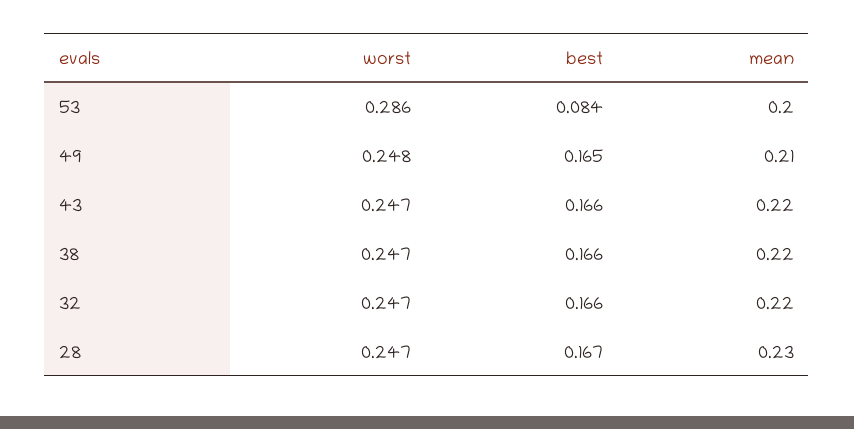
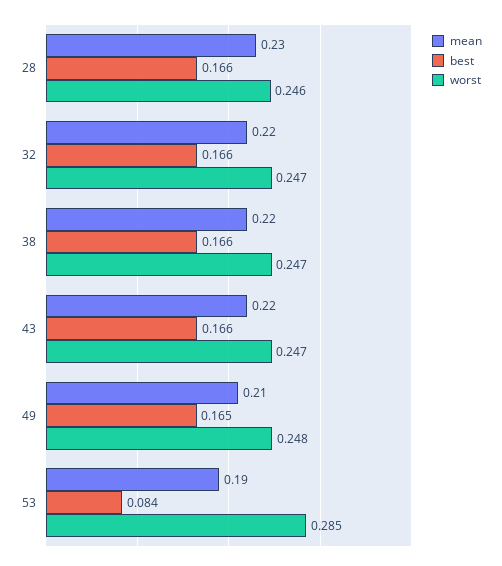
  {
    "worst": {
-     "53": 0.286,
+     "53": 0.285,
      "49": 0.248,
      "43": 0.247,
      "38": 0.247,
      "32": 0.247,
-     "28": 0.247
+     "28": 0.246
    },
    "best": {
      "53": 0.084,
      "49": 0.165,
      "43": 0.166,
      "38": 0.166,
      "32": 0.166,
-     "28": 0.167
+     "28": 0.166
    },
    "mean": {
-     "53": 0.2,
+     "53": 0.19,
      "49": 0.21,
      "43": 0.22,
      "38": 0.22,
      "32": 0.22,
      "28": 0.23
    }
  }

